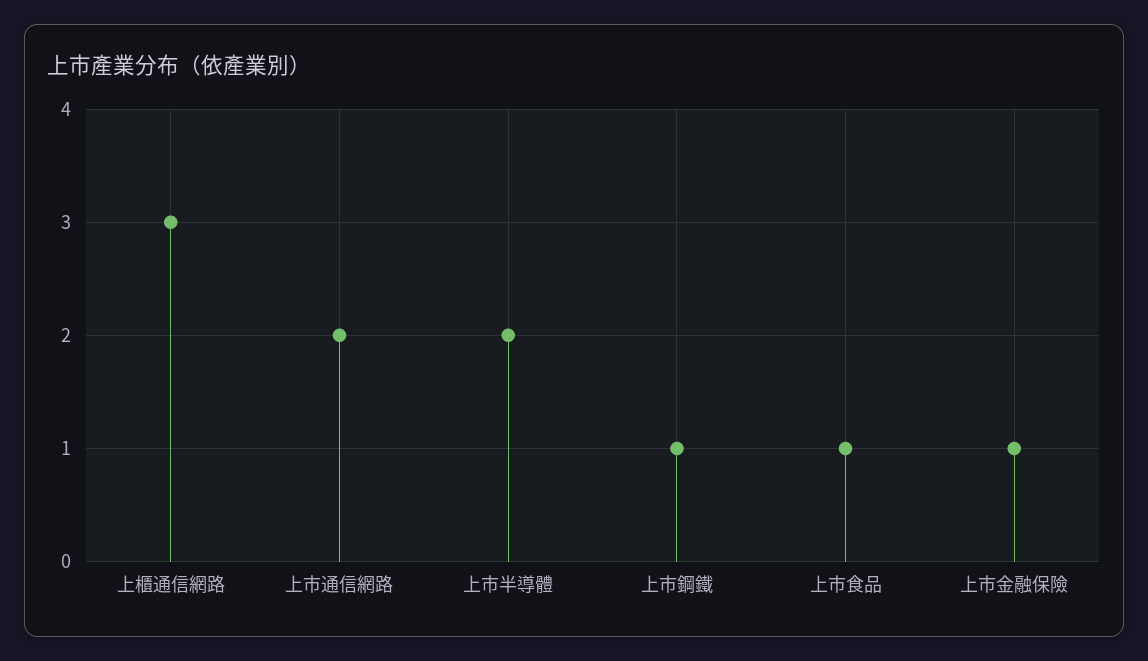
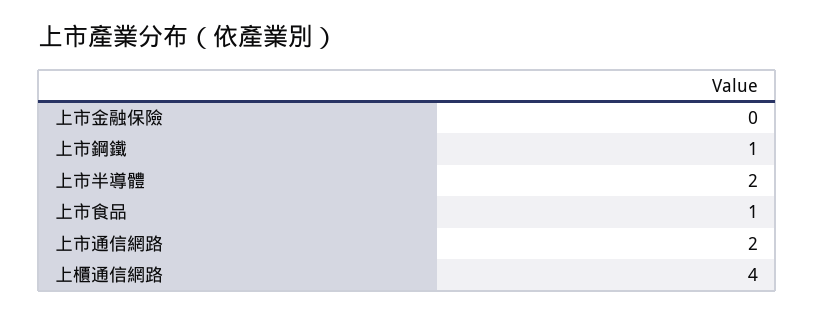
  {
-   "上櫃通信網路": 3,
+   "上櫃通信網路": 4,
    "上市通信網路": 2,
    "上市半導體": 2,
    "上市鋼鐵": 1,
    "上市食品": 1,
-   "上市金融保險": 1
+   "上市金融保險": 0
  }

